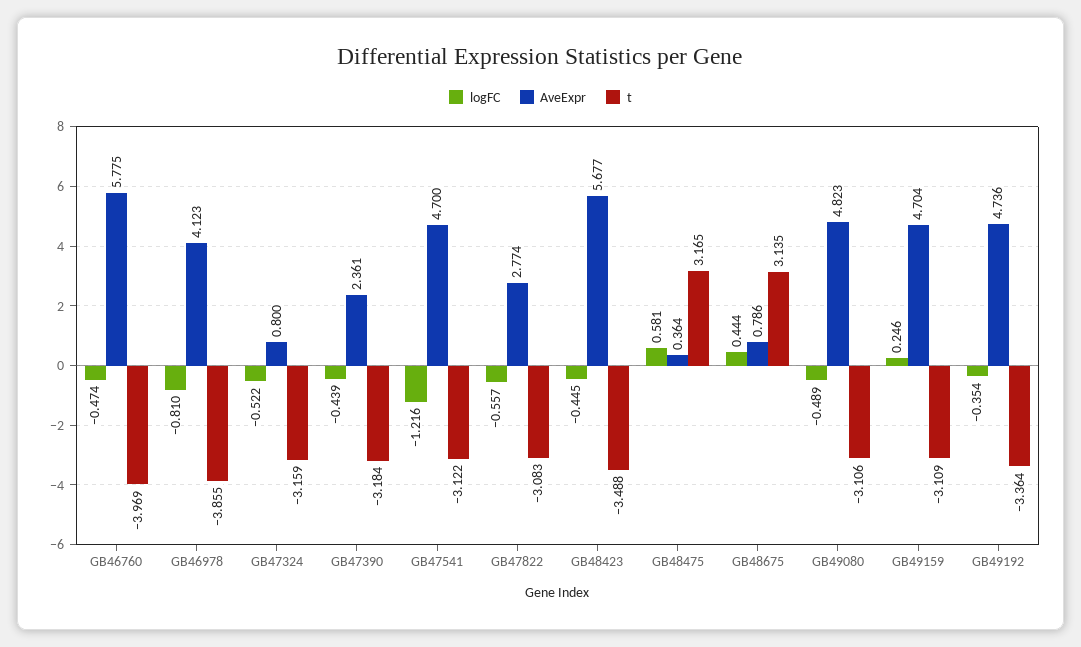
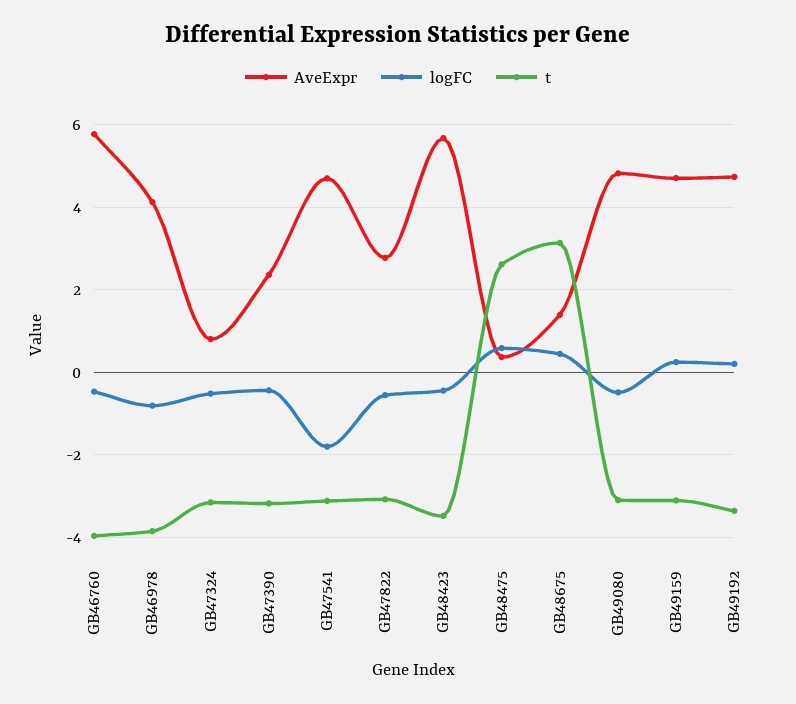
  {
    "logFC": {
      "GB46760": -0.474,
      "GB46978": -0.81,
      "GB47324": -0.522,
      "GB47390": -0.439,
-     "GB47541": -1.216,
+     "GB47541": -1.8,
      "GB47822": -0.557,
      "GB48423": -0.445,
      "GB48475": 0.581,
      "GB48675": 0.444,
      "GB49080": -0.489,
      "GB49159": 0.246,
-     "GB49192": -0.354
+     "GB49192": 0.2
    },
    "AveExpr": {
      "GB46760": 5.775,
      "GB46978": 4.123,
      "GB47324": 0.8,
      "GB47390": 2.361,
      "GB47541": 4.7,
      "GB47822": 2.774,
      "GB48423": 5.677,
      "GB48475": 0.364,
-     "GB48675": 0.786,
+     "GB48675": 1.4,
      "GB49080": 4.823,
      "GB49159": 4.704,
      "GB49192": 4.736
    },
    "t": {
      "GB46760": -3.969,
      "GB46978": -3.855,
      "GB47324": -3.159,
      "GB47390": -3.184,
      "GB47541": -3.122,
      "GB47822": -3.083,
      "GB48423": -3.488,
-     "GB48475": 3.165,
+     "GB48475": 2.6,
      "GB48675": 3.135,
      "GB49080": -3.106,
      "GB49159": -3.109,
      "GB49192": -3.364
    }
  }

